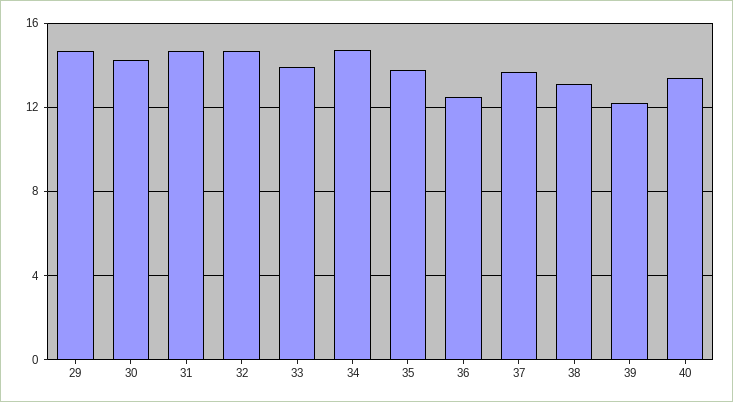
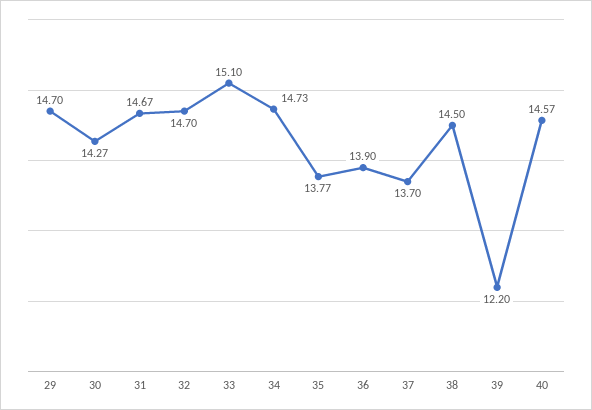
  {
    "29": 14.7,
    "30": 14.27,
    "31": 14.67,
    "32": 14.7,
-   "33": 14,
+   "33": 15.1,
    "34": 14.73,
    "35": 13.77,
-   "36": 12.5,
+   "36": 13.9,
    "37": 13.7,
-   "38": 13,
+   "38": 14.5,
    "39": 12.2,
-   "40": 13.5
+   "40": 14.57
  }

